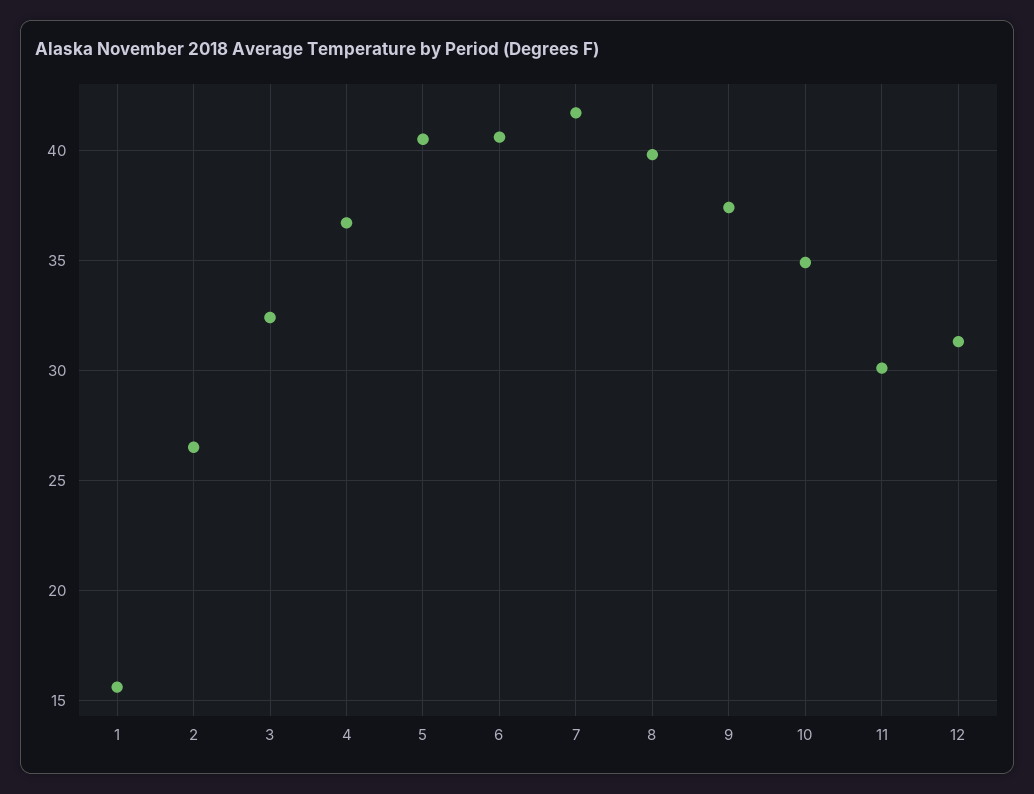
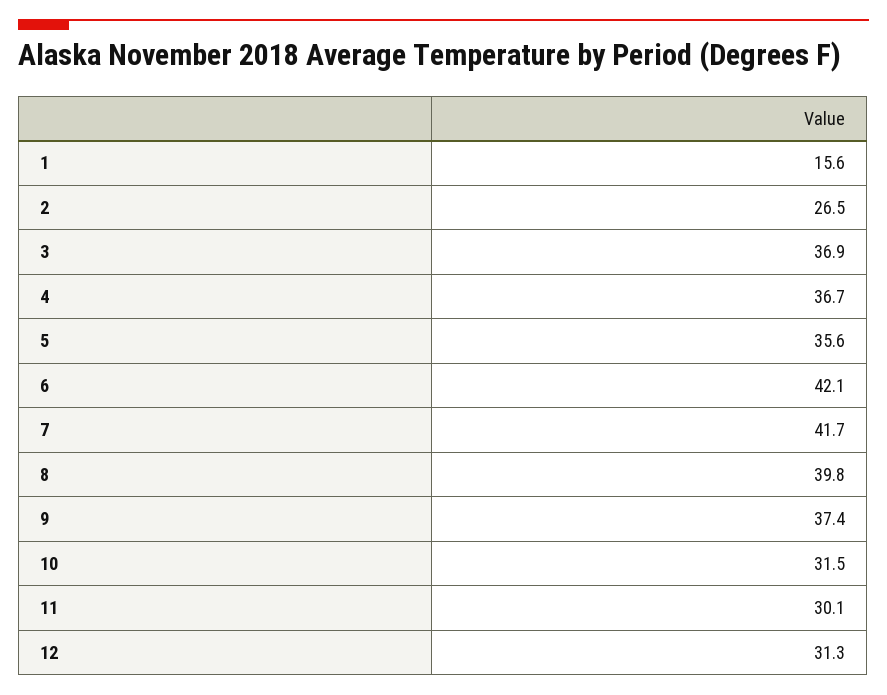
  {
    "1": 15.6,
    "2": 26.5,
-   "3": 32.5,
+   "3": 36.9,
    "4": 36.7,
-   "5": 40.5,
+   "5": 35.6,
-   "6": 40.5,
+   "6": 42.1,
    "7": 41.7,
    "8": 39.8,
    "9": 37.4,
-   "10": 35,
+   "10": 31.5,
    "11": 30.1,
    "12": 31.3
  }

